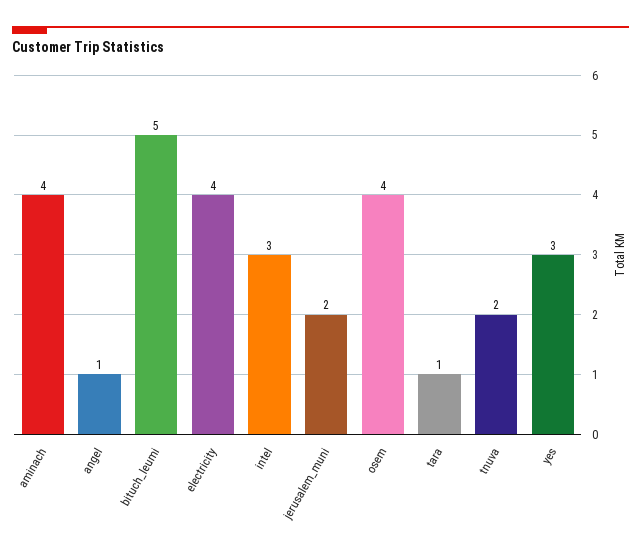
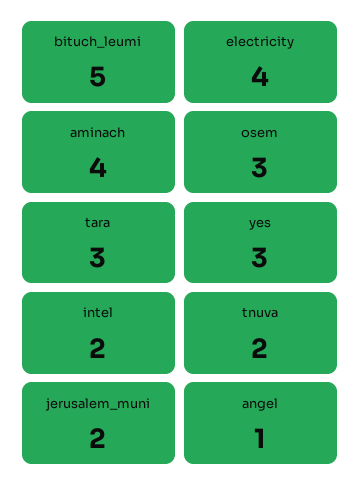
  {
    "aminach": 4,
    "angel": 1,
    "bituch_leumi": 5,
    "electricity": 4,
-   "intel": 3,
+   "intel": 2,
    "jerusalem_muni": 2,
-   "osem": 4,
+   "osem": 3,
-   "tara": 1,
+   "tara": 3,
    "tnuva": 2,
    "yes": 3
  }

